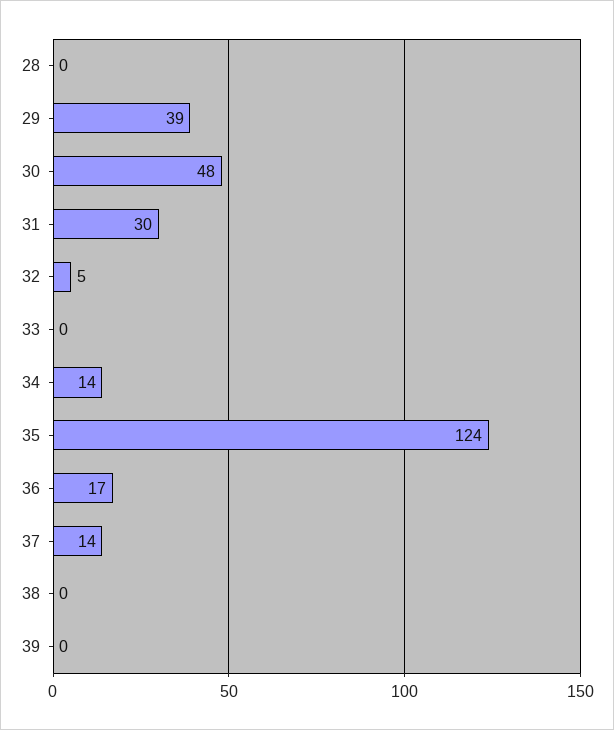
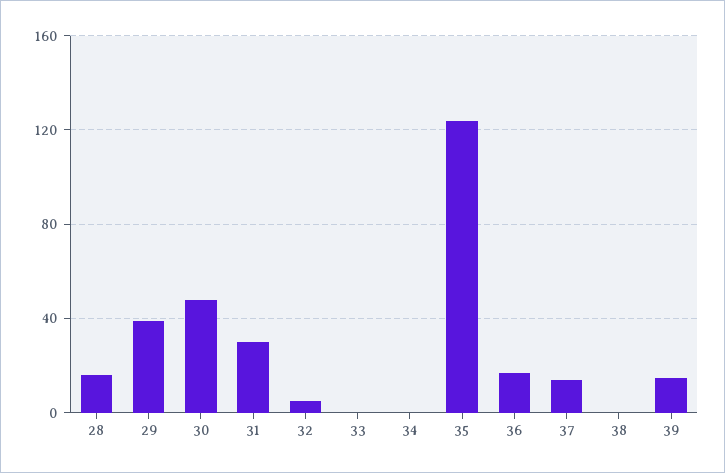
  {
-   "28": 0,
+   "28": 15,
    "29": 39,
    "30": 48,
    "31": 30,
    "32": 5,
    "33": 0,
-   "34": 14,
+   "34": 0,
    "35": 124,
    "36": 17,
    "37": 14,
    "38": 0,
-   "39": 0
+   "39": 15
  }

